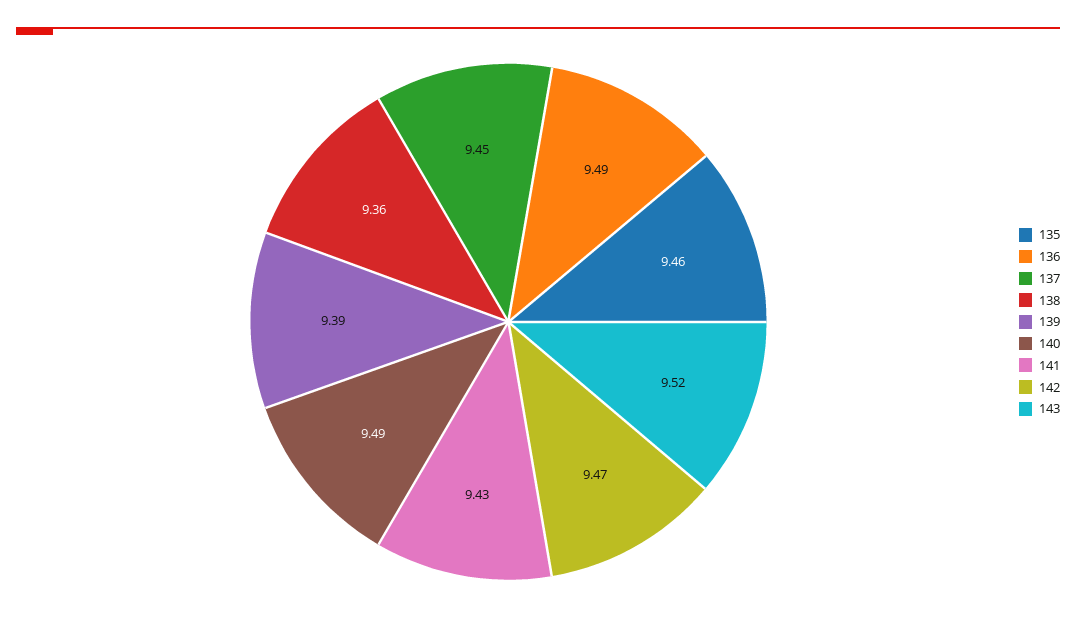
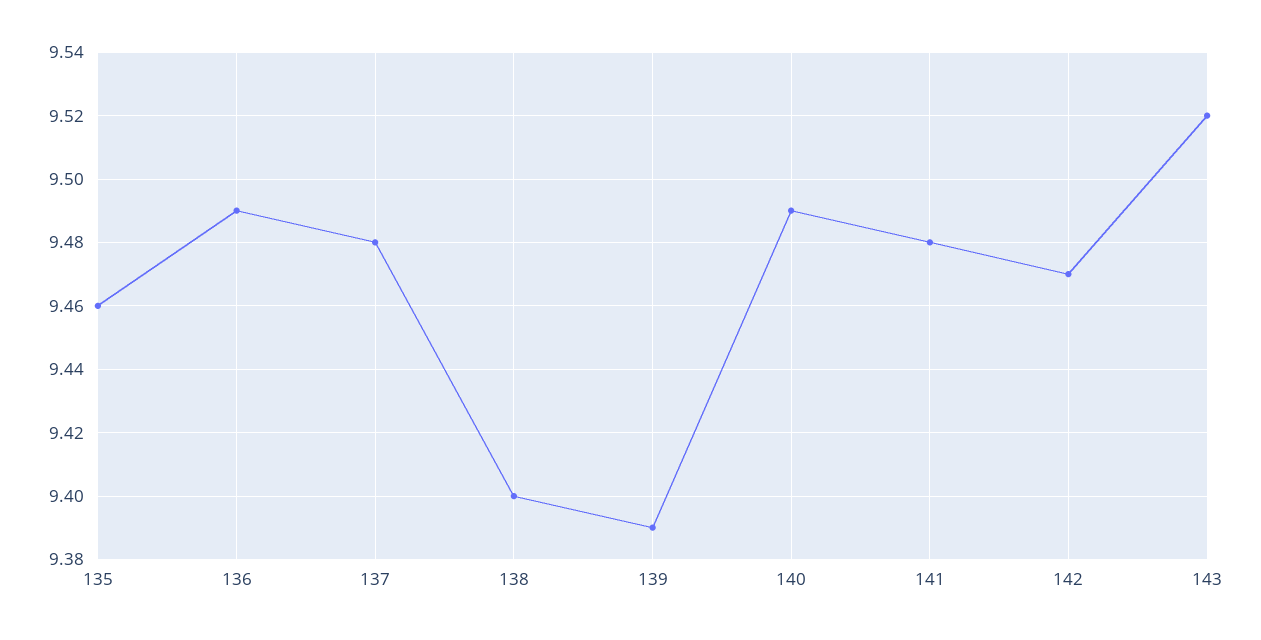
  {
    "135": 9.46,
    "136": 9.49,
-   "137": 9.45,
+   "137": 9.48,
-   "138": 9.36,
+   "138": 9.4,
    "139": 9.39,
    "140": 9.49,
-   "141": 9.43,
+   "141": 9.48,
    "142": 9.47,
    "143": 9.52
  }

